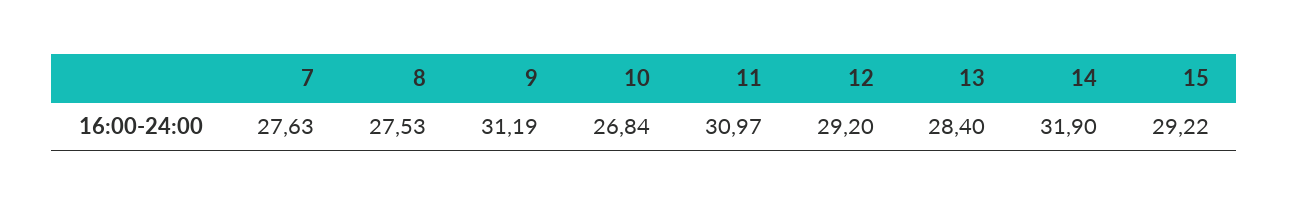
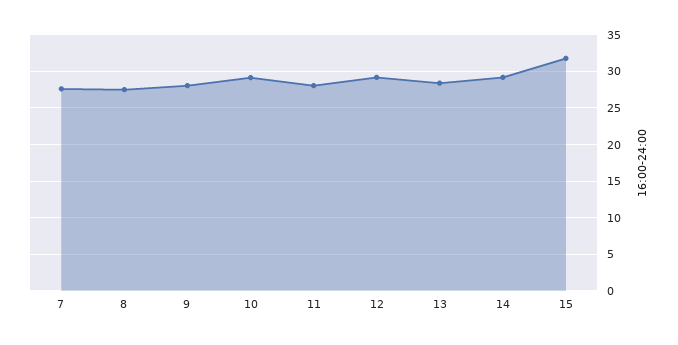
  {
    "7": 27.63,
    "8": 27.53,
-   "9": 31.19,
+   "9": 28,
-   "10": 26.84,
+   "10": 29,
-   "11": 30.97,
+   "11": 28,
    "12": 29.2,
    "13": 28.4,
-   "14": 31.9,
+   "14": 29,
-   "15": 29.22
+   "15": 32
  }

